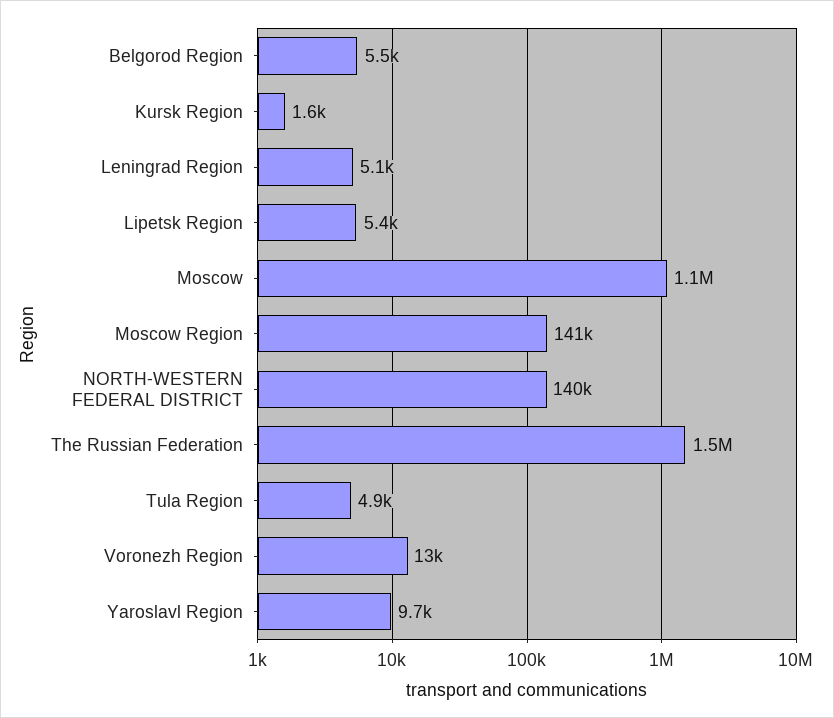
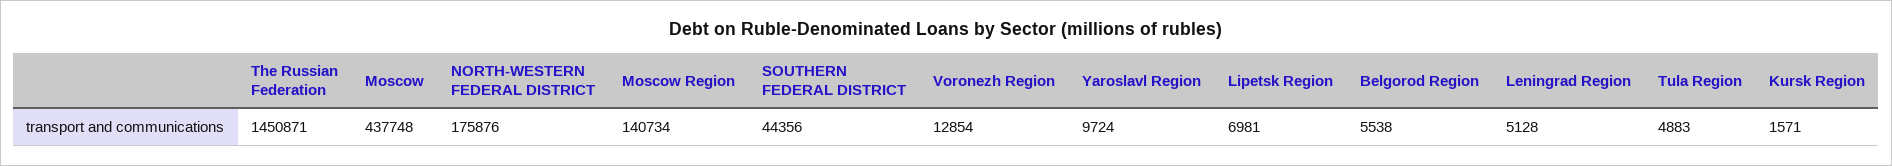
  {
    "Belgorod Region": 5538,
    "Kursk Region": 1571,
    "Leningrad Region": 5128,
-   "Lipetsk Region": 5400,
+   "Lipetsk Region": 6981,
-   "Moscow": 1100000,
+   "Moscow": 437748,
    "Moscow Region": 140734,
-   "NORTH-WESTERN FEDERAL DISTRICT": 140000,
+   "NORTH-WESTERN FEDERAL DISTRICT": 175876,
    "The Russian Federation": 1450871,
    "Tula Region": 4883,
    "Voronezh Region": 12854,
-   "Yaroslavl Region": 9724
+   "Yaroslavl Region": 9724,
+   "SOUTHERN FEDERAL DISTRICT": 44356
  }

